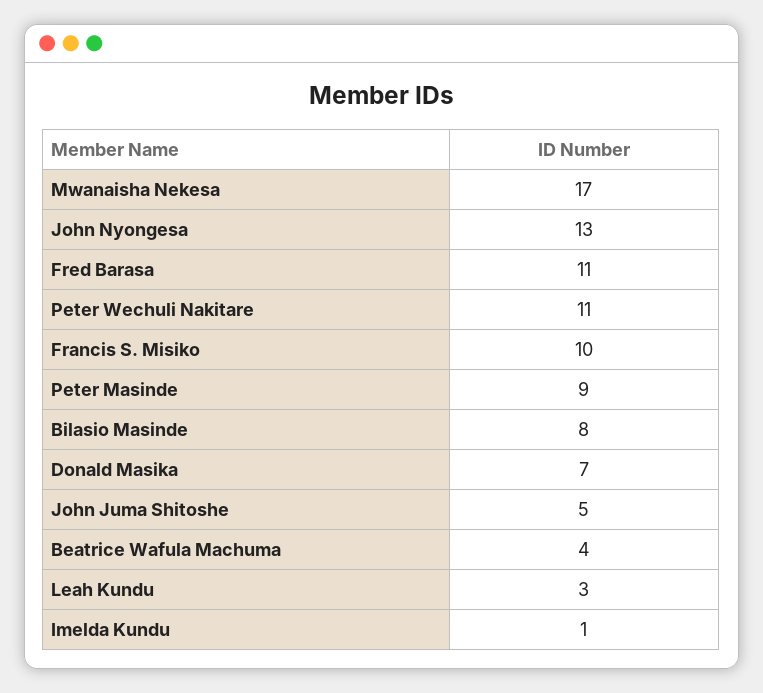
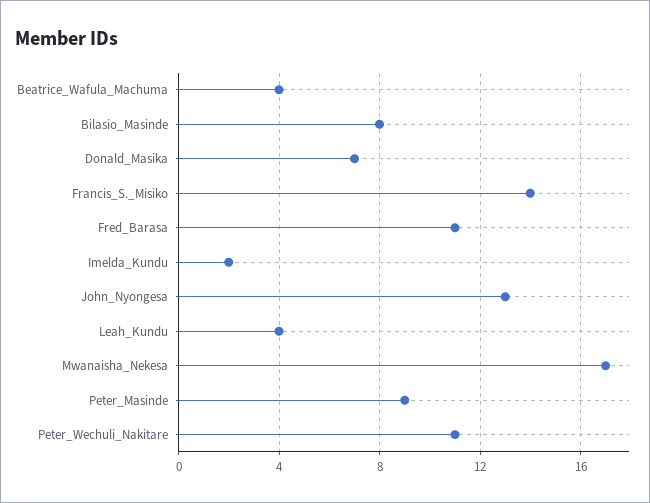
  {
    "Mwanaisha Nekesa": 17,
    "John Nyongesa": 13,
    "Fred Barasa": 11,
    "Peter Wechuli Nakitare": 11,
-   "Francis S. Misiko": 10,
+   "Francis S. Misiko": 14,
    "Peter Masinde": 9,
    "Bilasio Masinde": 8,
    "Donald Masika": 7,
-   "John Juma Shitoshe": 5,
    "Beatrice Wafula Machuma": 4,
-   "Leah Kundu": 3,
+   "Leah Kundu": 4,
-   "Imelda Kundu": 1
+   "Imelda Kundu": 2
  }

